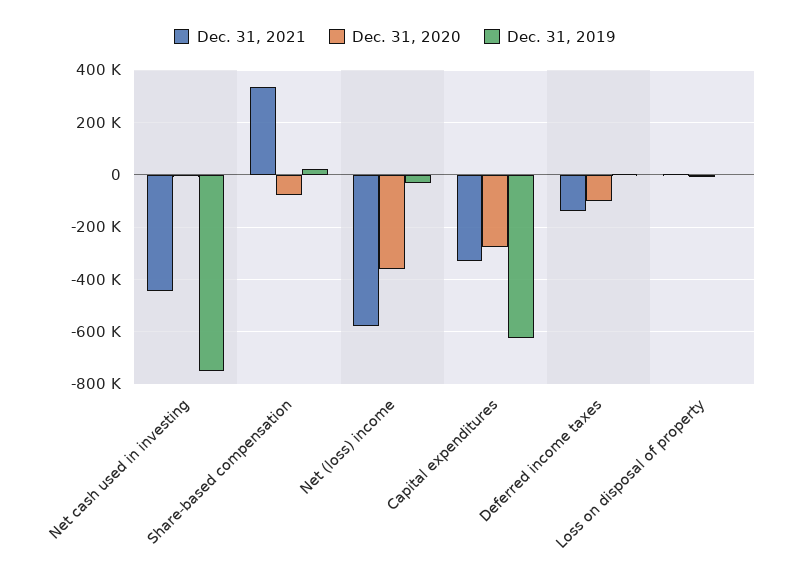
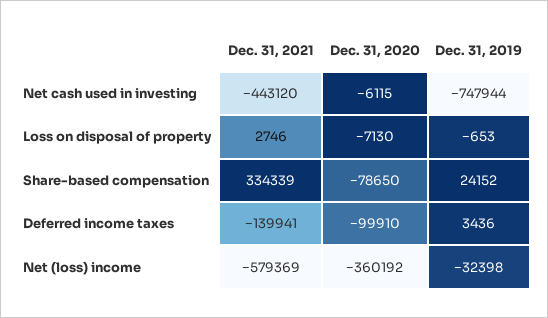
  {
    "Dec. 31, 2021": {
      "Net cash used in investing": -443120,
      "Share-based compensation": 334339,
      "Net (loss) income": -579369,
-     "Capital expenditures": -325000,
      "Deferred income taxes": -139941,
      "Loss on disposal of property": 2746
    },
    "Dec. 31, 2020": {
      "Net cash used in investing": -6115,
      "Share-based compensation": -78650,
      "Net (loss) income": -360192,
-     "Capital expenditures": -275000,
      "Deferred income taxes": -99910,
      "Loss on disposal of property": -7130
    },
    "Dec. 31, 2019": {
      "Net cash used in investing": -747944,
      "Share-based compensation": 24152,
      "Net (loss) income": -32398,
-     "Capital expenditures": -625000,
      "Deferred income taxes": 3436,
      "Loss on disposal of property": -653
    }
  }

